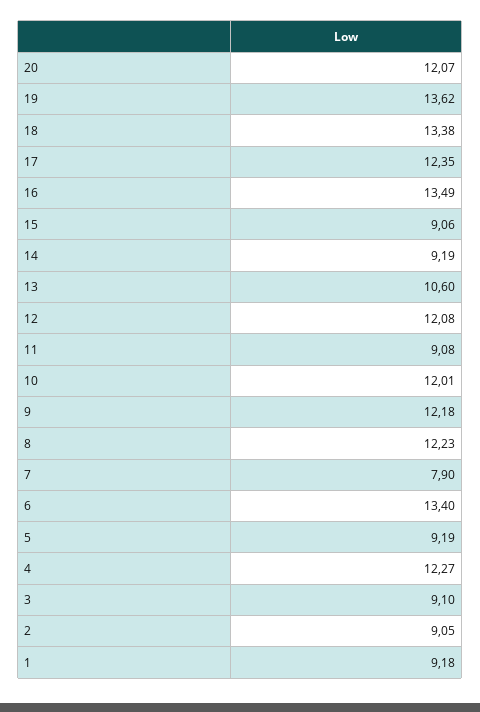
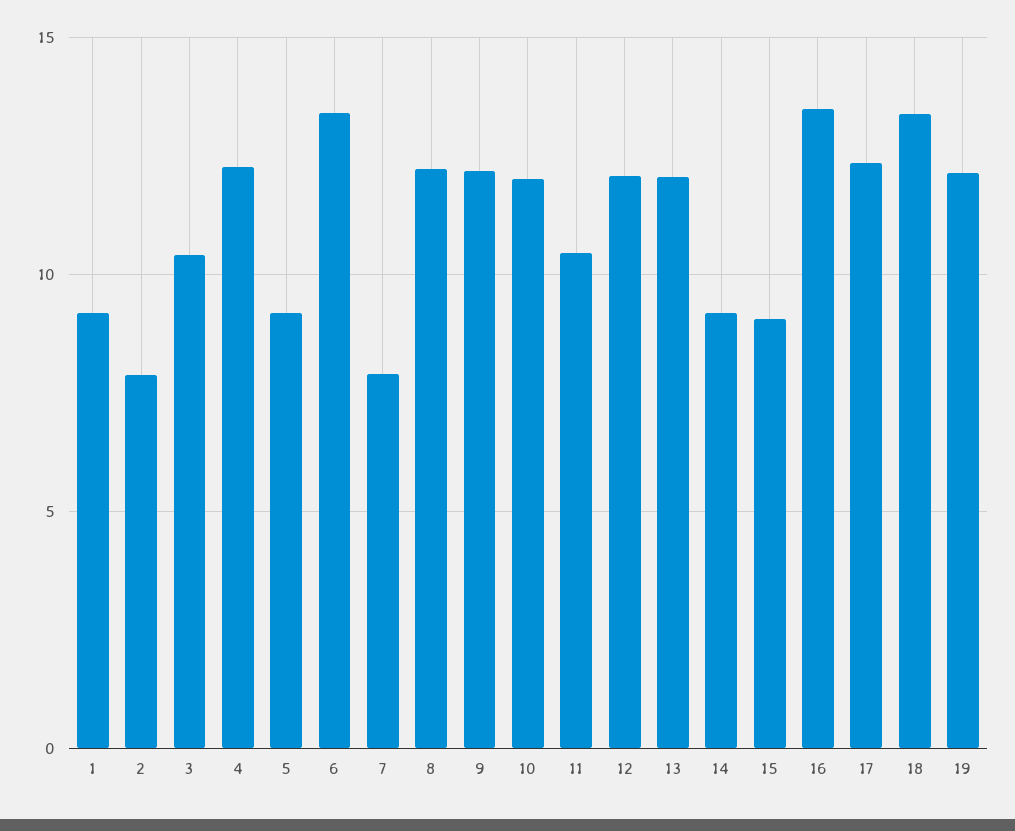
  {
-   "20": 12.07,
-   "19": 13.62,
+   "19": 12,
    "18": 13.38,
    "17": 12.35,
    "16": 13.49,
    "15": 9.06,
    "14": 9.19,
-   "13": 10.6,
+   "13": 12,
    "12": 12.08,
-   "11": 9.08,
+   "11": 10.5,
    "10": 12.01,
    "9": 12.18,
    "8": 12.23,
    "7": 7.9,
    "6": 13.4,
    "5": 9.19,
    "4": 12.27,
-   "3": 9.1,
+   "3": 10.5,
-   "2": 9.05,
+   "2": 8,
    "1": 9.18
  }

